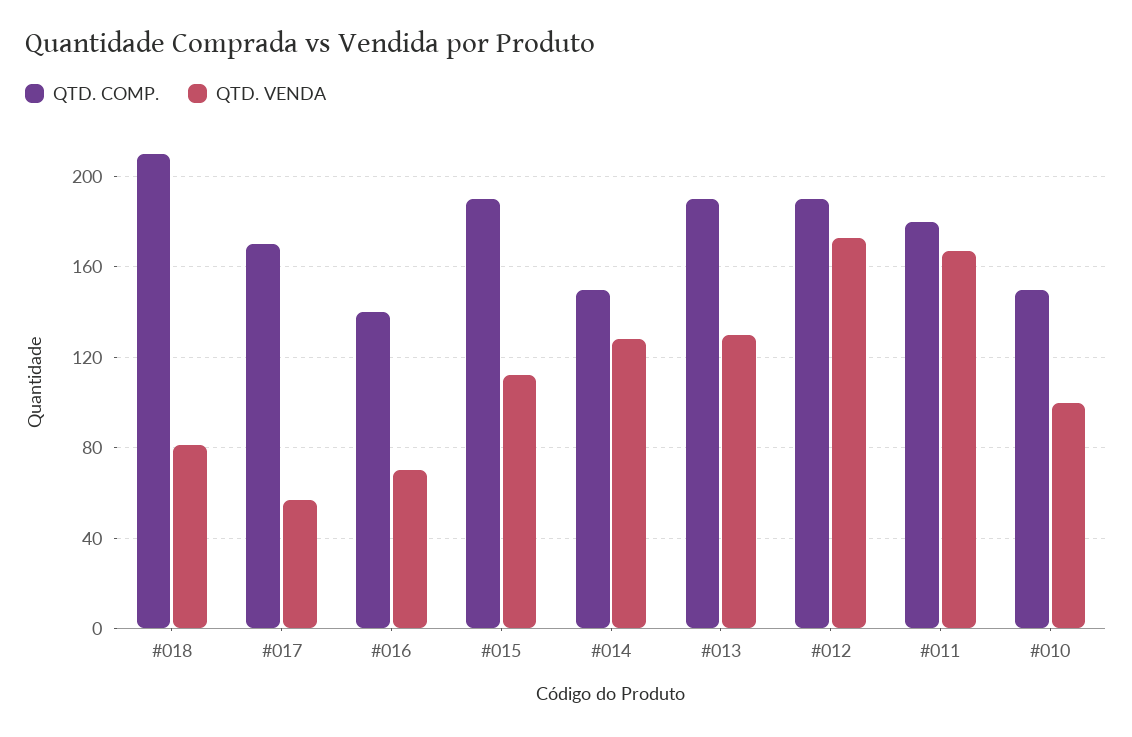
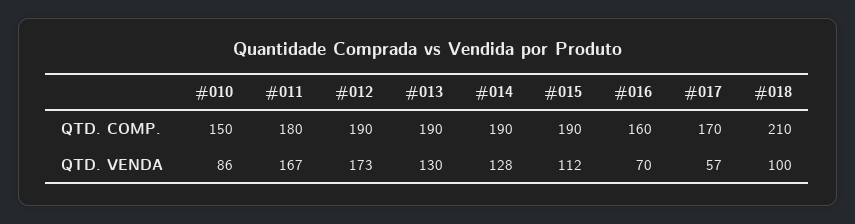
  {
    "QTD. COMP.": {
      "#018": 210,
      "#017": 170,
-     "#016": 140,
+     "#016": 160,
      "#015": 190,
-     "#014": 150,
+     "#014": 190,
      "#013": 190,
      "#012": 190,
      "#011": 180,
      "#010": 150
    },
    "QTD. VENDA": {
-     "#018": 80,
+     "#018": 100,
      "#017": 57,
      "#016": 70,
      "#015": 112,
      "#014": 128,
      "#013": 130,
      "#012": 173,
      "#011": 167,
-     "#010": 100
+     "#010": 86
    }
  }

